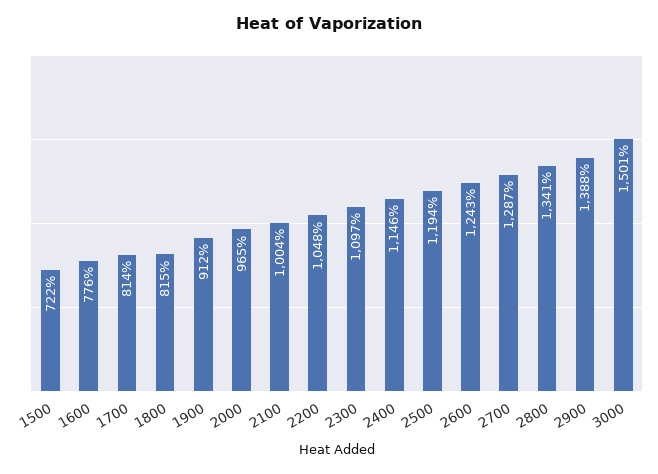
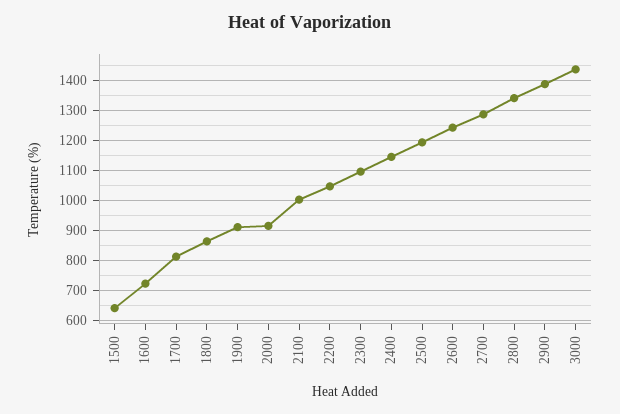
  {
-   "1500": 722,
+   "1500": 640,
-   "1600": 776,
+   "1600": 720,
    "1700": 814,
-   "1800": 815,
+   "1800": 860,
    "1900": 912,
-   "2000": 965,
+   "2000": 920,
    "2100": 1004,
    "2200": 1048,
    "2300": 1097,
    "2400": 1146,
    "2500": 1194,
    "2600": 1243,
    "2700": 1287,
    "2800": 1341,
    "2900": 1388,
-   "3000": 1501
+   "3000": 1440
  }

